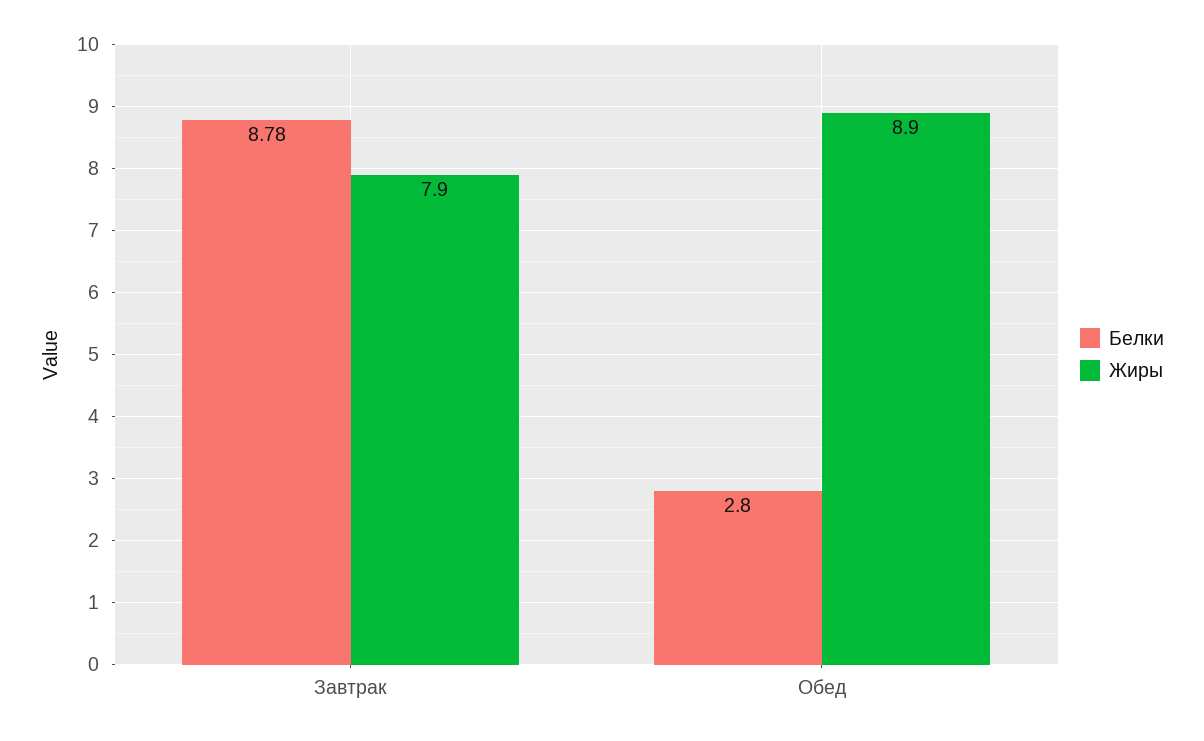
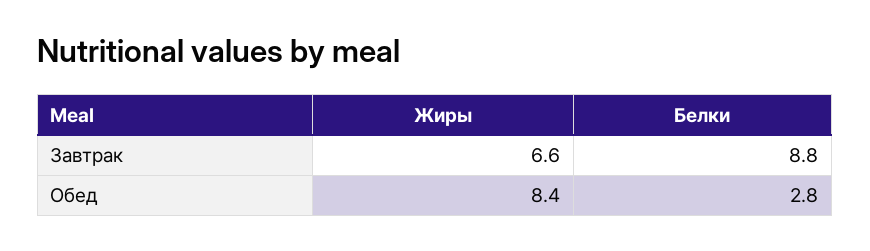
  {
    "Белки": {
      "Завтрак": 8.78,
      "Обед": 2.8
    },
    "Жиры": {
-     "Завтрак": 7.9,
+     "Завтрак": 6.6,
-     "Обед": 8.9
+     "Обед": 8.4
    }
  }

